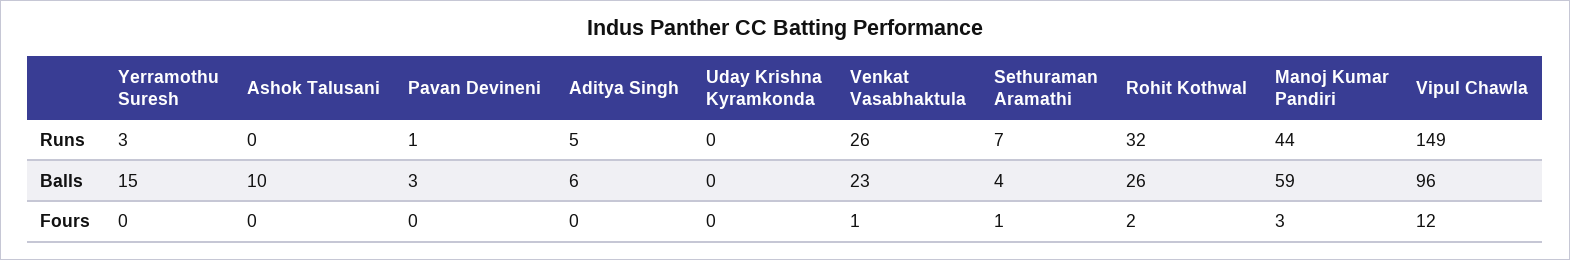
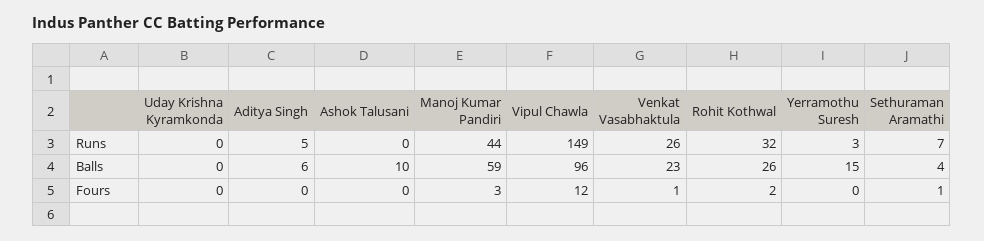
  {
    "Yerramothu Suresh": {
      "Runs": 3,
      "Balls": 15,
      "Fours": 0
    },
    "Ashok Talusani": {
      "Runs": 0,
      "Balls": 10,
      "Fours": 0
    },
-   "Pavan Devineni": {
-     "Runs": 1,
-     "Balls": 3,
-     "Fours": 0
-   },
    "Aditya Singh": {
      "Runs": 5,
      "Balls": 6,
      "Fours": 0
    },
    "Uday Krishna Kyramkonda": {
      "Runs": 0,
      "Balls": 0,
      "Fours": 0
    },
    "Venkat Vasabhaktula": {
      "Runs": 26,
      "Balls": 23,
      "Fours": 1
    },
    "Sethuraman Aramathi": {
      "Runs": 7,
      "Balls": 4,
      "Fours": 1
    },
    "Rohit Kothwal": {
      "Runs": 32,
      "Balls": 26,
      "Fours": 2
    },
    "Manoj Kumar Pandiri": {
      "Runs": 44,
      "Balls": 59,
      "Fours": 3
    },
    "Vipul Chawla": {
      "Runs": 149,
      "Balls": 96,
      "Fours": 12
    }
  }

